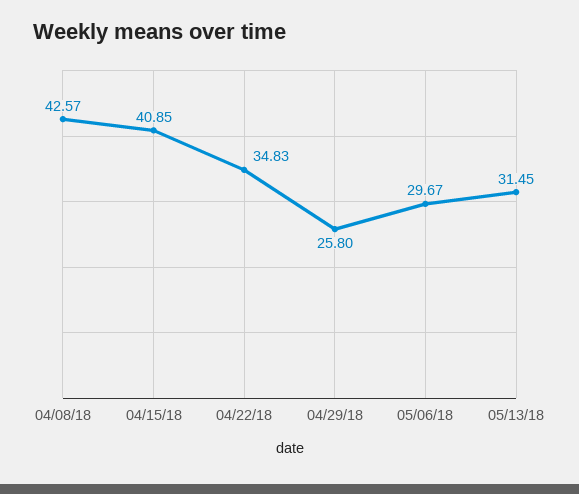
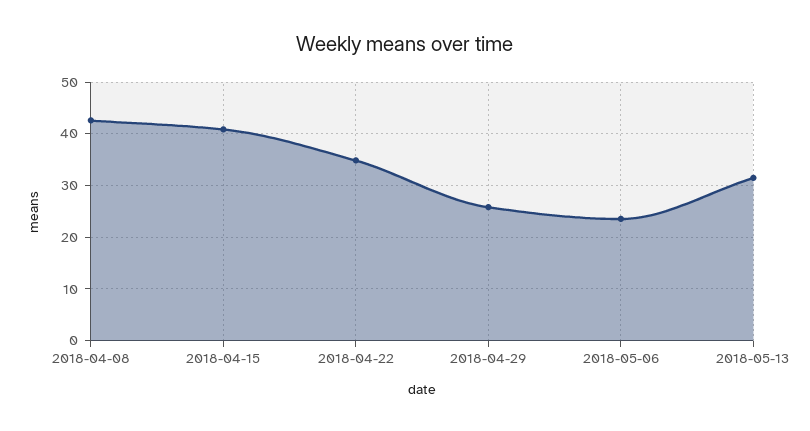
  {
    "04/08/18": 42.57,
    "04/15/18": 40.85,
    "04/22/18": 34.83,
    "04/29/18": 25.8,
-   "05/06/18": 29.67,
+   "05/06/18": 24,
    "05/13/18": 31.45
  }

